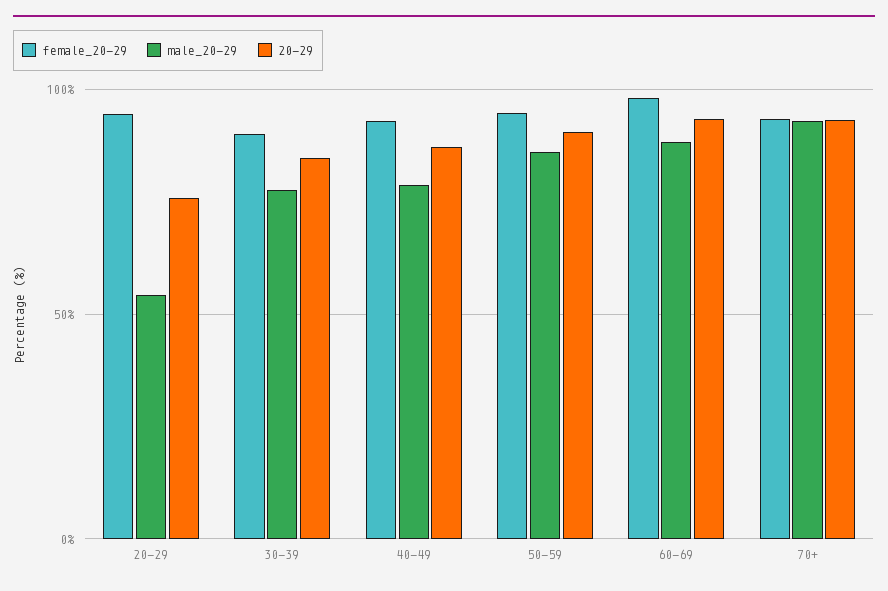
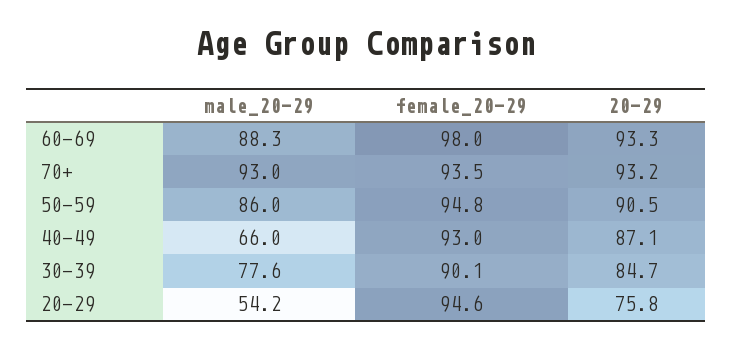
  {
    "female_20-29": {
      "20-29": 94.6,
      "30-39": 90.1,
      "40-49": 93,
      "50-59": 94.8,
      "60-69": 98,
      "70+": 93.5
    },
    "male_20-29": {
      "20-29": 54.2,
      "30-39": 77.6,
-     "40-49": 80,
+     "40-49": 66,
      "50-59": 86,
      "60-69": 88.3,
      "70+": 93
    },
    "20-29": {
      "20-29": 75.8,
      "30-39": 84.7,
      "40-49": 87.1,
      "50-59": 90.5,
      "60-69": 93.3,
      "70+": 93.2
    }
  }

